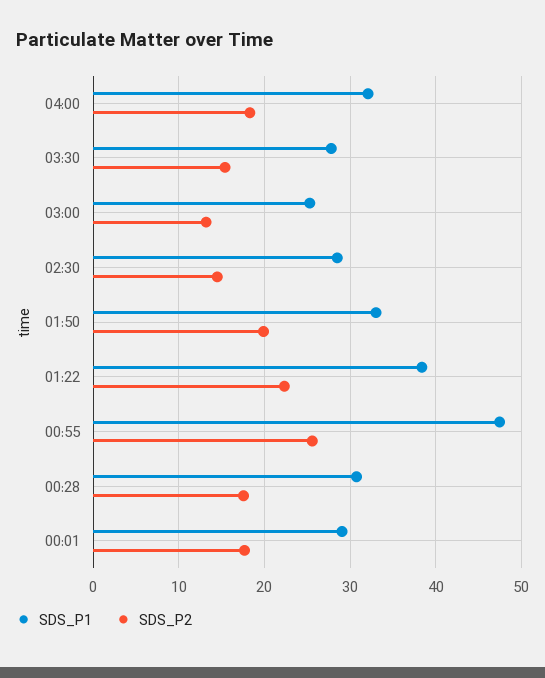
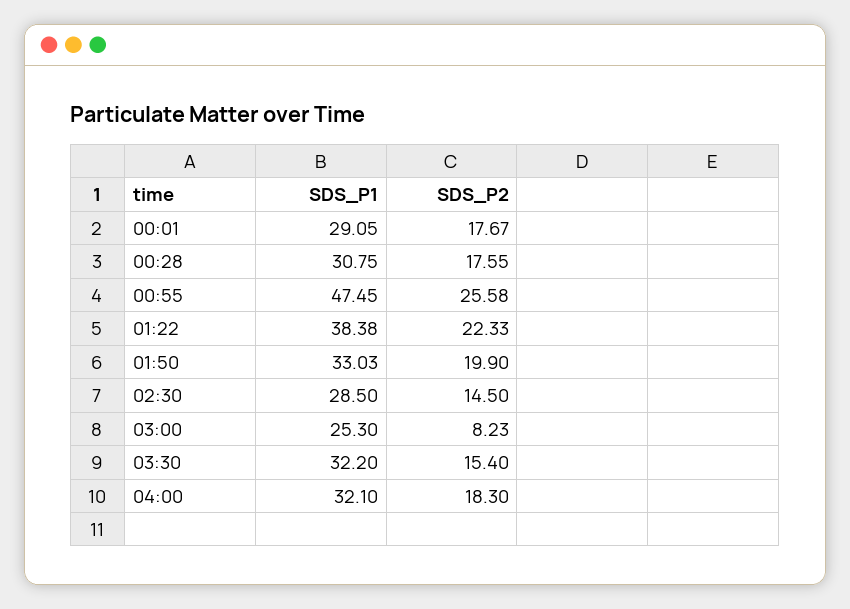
  {
    "SDS_P1": {
      "04:00": 32.1,
-     "03:30": 28,
+     "03:30": 32.2,
      "03:00": 25.3,
      "02:30": 28.5,
      "01:50": 33.03,
      "01:22": 38.38,
      "00:55": 47.45,
      "00:28": 30.75,
      "00:01": 29.05
    },
    "SDS_P2": {
      "04:00": 18.3,
      "03:30": 15.4,
-     "03:00": 13,
+     "03:00": 8.23,
      "02:30": 14.5,
      "01:50": 19.9,
      "01:22": 22.33,
      "00:55": 25.58,
      "00:28": 17.55,
      "00:01": 17.67
    }
  }

